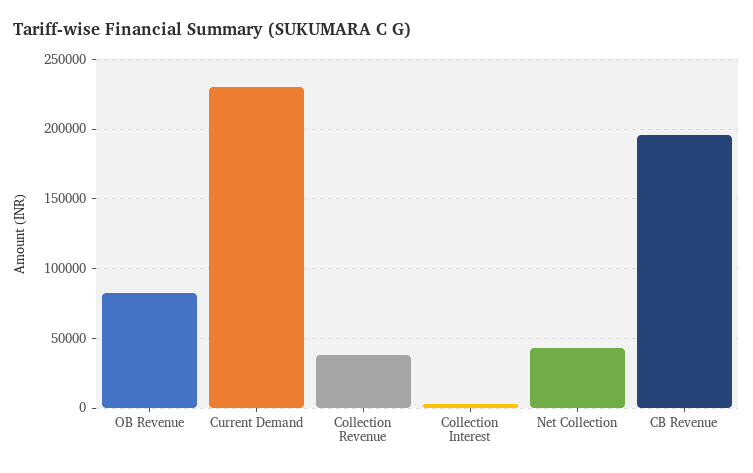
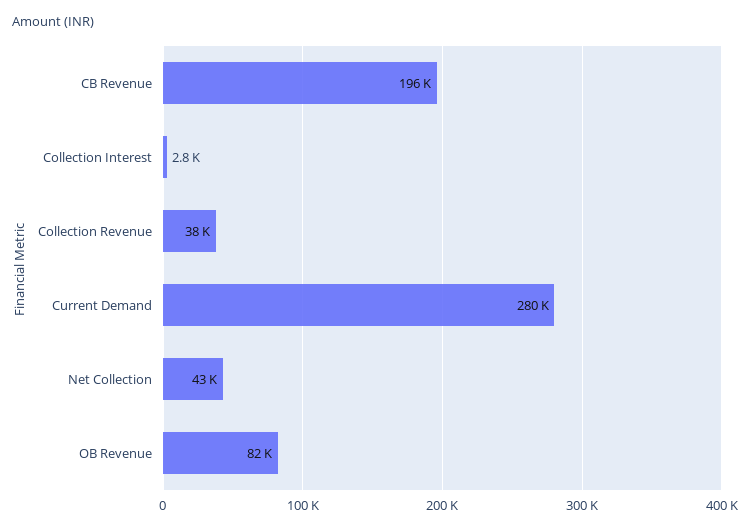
  {
    "OB Revenue": 82000,
-   "Current Demand": 230000,
+   "Current Demand": 280000,
    "Collection Revenue": 38000,
    "Collection Interest": 2800,
    "Net Collection": 43000,
    "CB Revenue": 196000
  }

